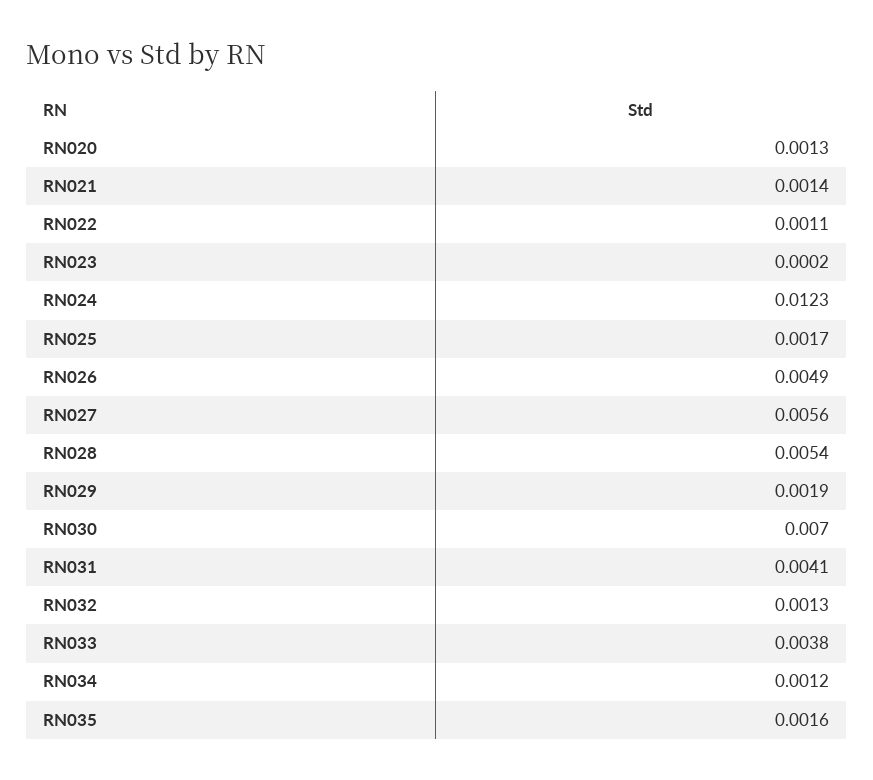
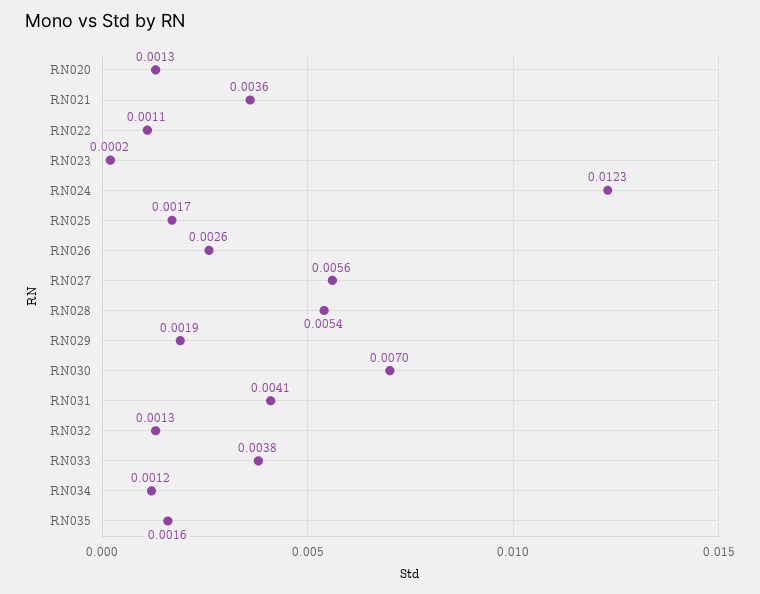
  {
    "RN020": 0.0013,
-   "RN021": 0.0014,
+   "RN021": 0.0036,
    "RN022": 0.0011,
    "RN023": 0.0002,
    "RN024": 0.0123,
    "RN025": 0.0017,
-   "RN026": 0.0049,
+   "RN026": 0.0026,
    "RN027": 0.0056,
    "RN028": 0.0054,
    "RN029": 0.0019,
    "RN030": 0.007,
    "RN031": 0.0041,
    "RN032": 0.0013,
    "RN033": 0.0038,
    "RN034": 0.0012,
    "RN035": 0.0016
  }

